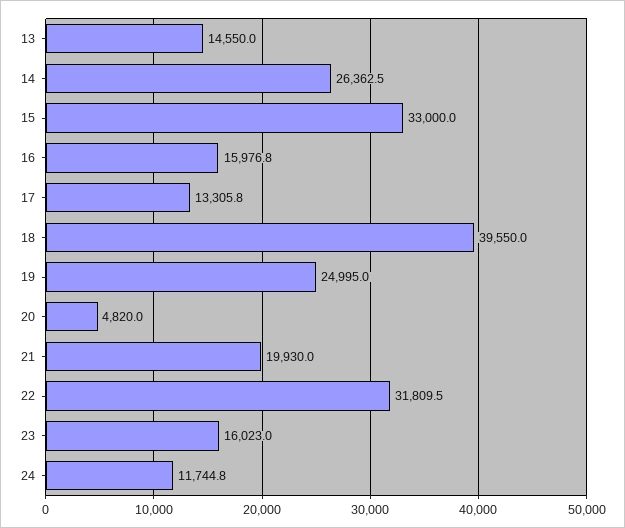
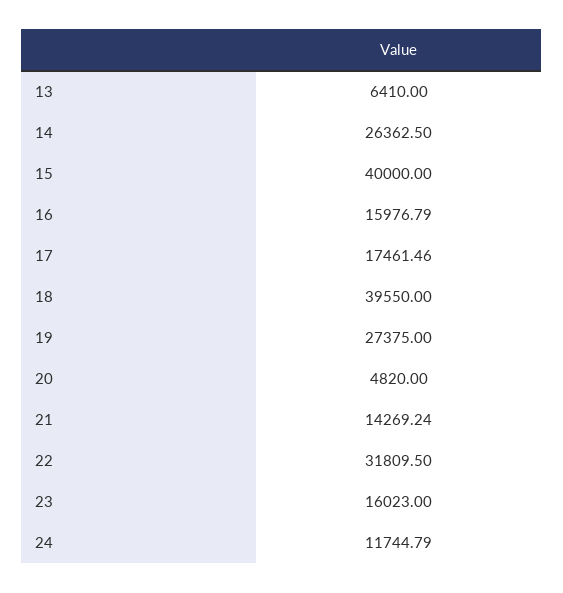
  {
-   "13": 14550,
+   "13": 6410,
    "14": 26362.5,
-   "15": 33000,
+   "15": 40000,
    "16": 15976.79,
-   "17": 13305.8,
+   "17": 17461.46,
    "18": 39550,
-   "19": 24995,
+   "19": 27375,
    "20": 4820,
-   "21": 19930,
+   "21": 14269.24,
    "22": 31809.5,
    "23": 16023,
    "24": 11744.79
  }

